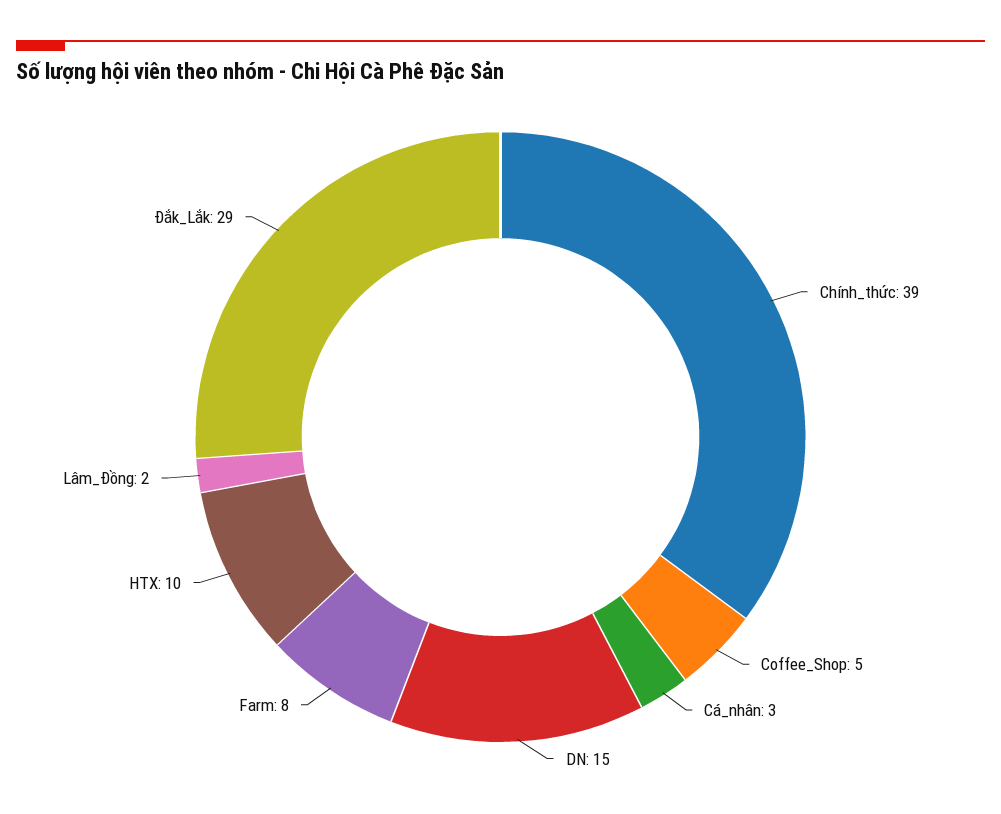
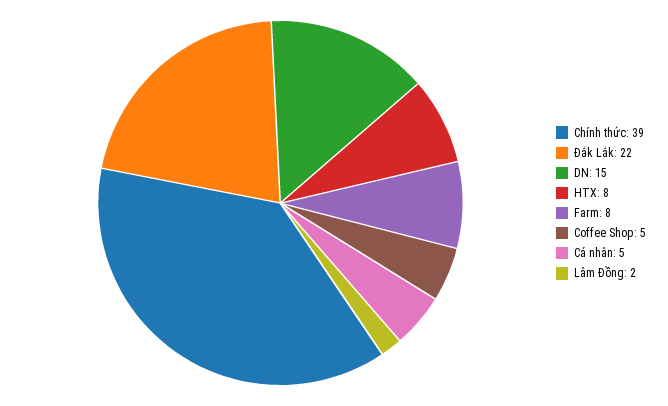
  {
    "Chính_thức": 39,
    "Coffee_Shop": 5,
-   "Cá_nhân": 3,
+   "Cá_nhân": 5,
    "DN": 15,
    "Farm": 8,
-   "HTX": 10,
+   "HTX": 8,
    "Lâm_Đồng": 2,
-   "Đắk_Lắk": 29
+   "Đắk_Lắk": 22
  }

